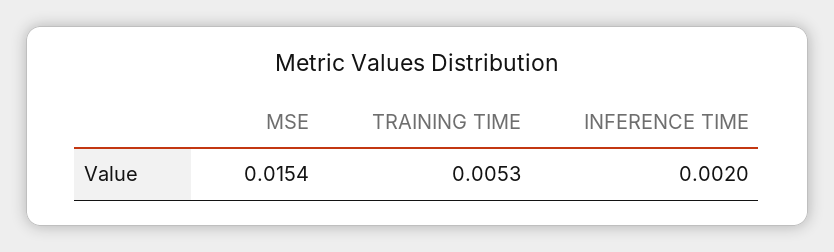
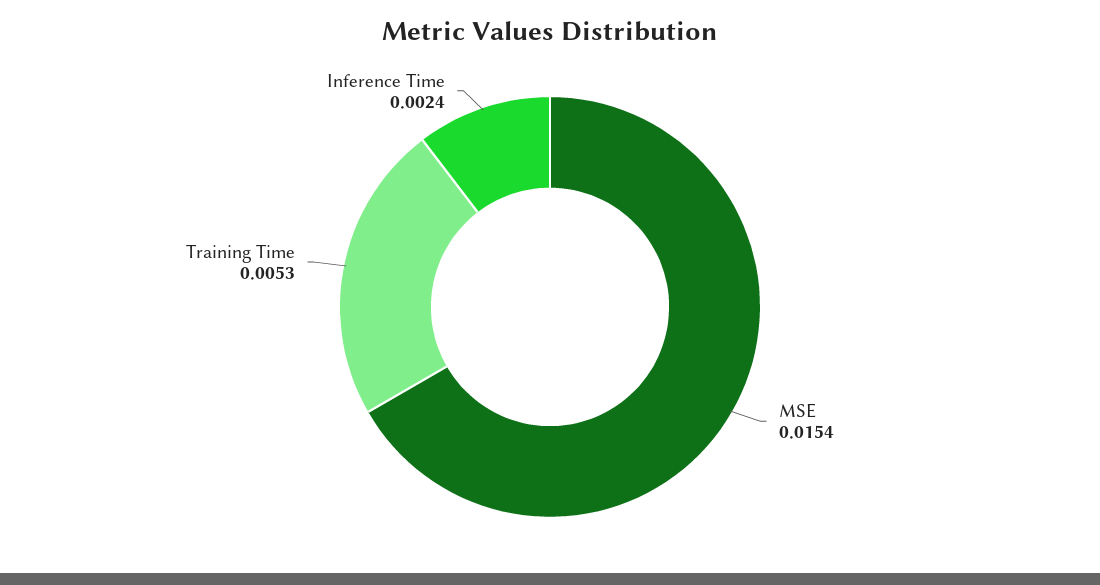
  {
    "MSE": 0.0154,
    "TRAINING TIME": 0.0053,
-   "INFERENCE TIME": 0.002
+   "INFERENCE TIME": 0.0024
  }

